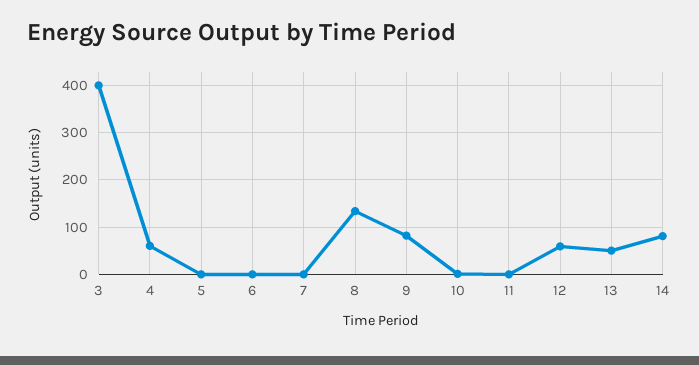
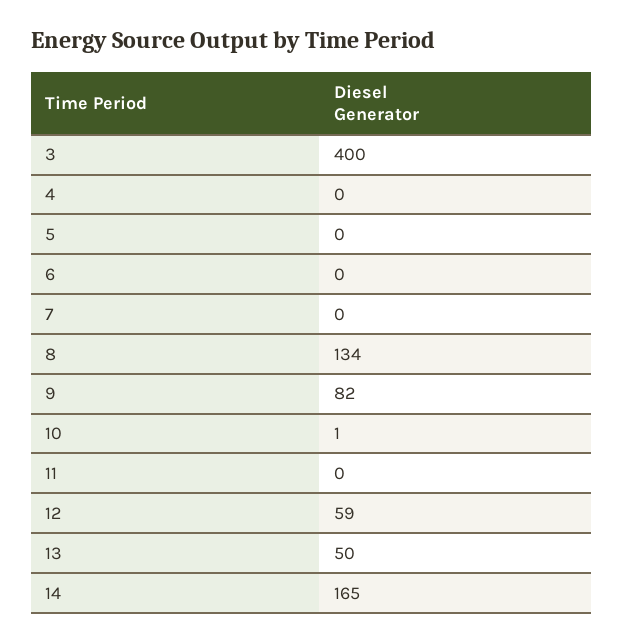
  {
    "3": 400,
-   "4": 60,
+   "4": 0,
    "5": 0,
    "6": 0,
    "7": 0,
    "8": 134,
    "9": 82,
    "10": 1,
    "11": 0,
    "12": 59,
    "13": 50,
-   "14": 80
+   "14": 165
  }

